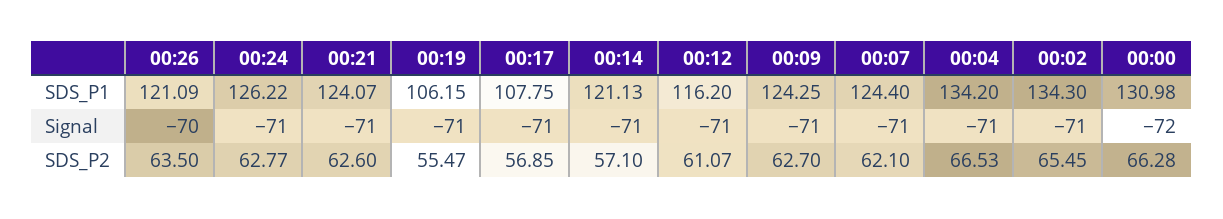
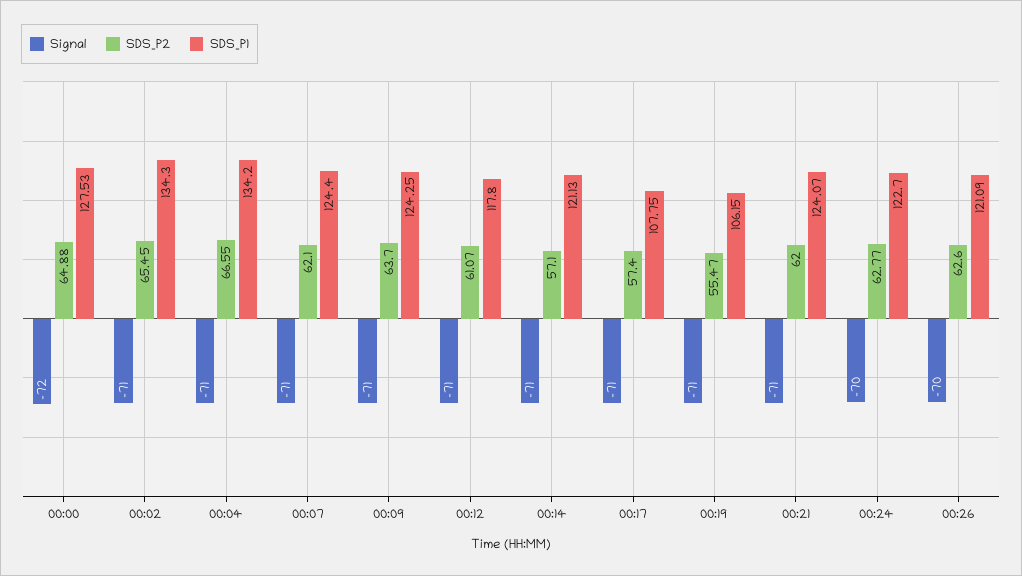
  {
    "SDS_P1": {
      "00:26": 121.09,
-     "00:24": 126.22,
+     "00:24": 122.7,
      "00:21": 124.07,
      "00:19": 106.15,
      "00:17": 107.75,
      "00:14": 121.13,
-     "00:12": 116.2,
+     "00:12": 117.8,
      "00:09": 124.25,
      "00:07": 124.4,
      "00:04": 134.2,
      "00:02": 134.3,
-     "00:00": 130.98
+     "00:00": 127.53
    },
    "Signal": {
      "00:26": -70,
-     "00:24": -71,
+     "00:24": -70,
      "00:21": -71,
      "00:19": -71,
      "00:17": -71,
      "00:14": -71,
      "00:12": -71,
      "00:09": -71,
      "00:07": -71,
      "00:04": -71,
      "00:02": -71,
      "00:00": -72
    },
    "SDS_P2": {
-     "00:26": 63.5,
+     "00:26": 62.6,
      "00:24": 62.77,
-     "00:21": 62.6,
+     "00:21": 62,
      "00:19": 55.47,
-     "00:17": 56.85,
+     "00:17": 57.4,
      "00:14": 57.1,
      "00:12": 61.07,
-     "00:09": 62.7,
+     "00:09": 63.7,
      "00:07": 62.1,
-     "00:04": 66.53,
+     "00:04": 66.55,
      "00:02": 65.45,
-     "00:00": 66.28
+     "00:00": 64.88
    }
  }

